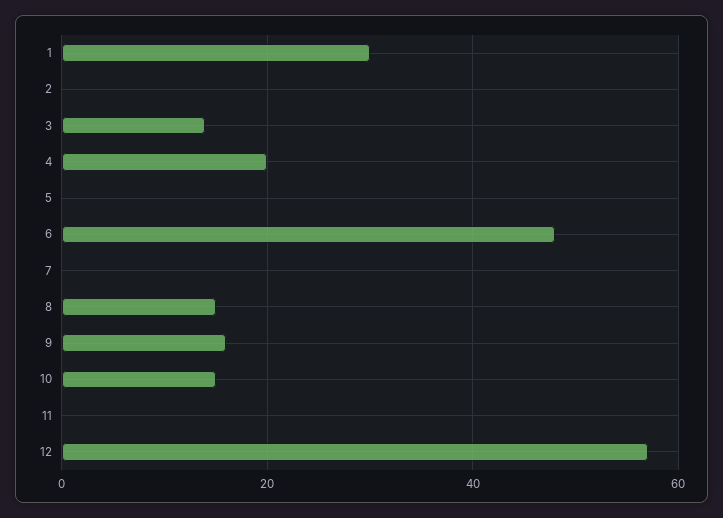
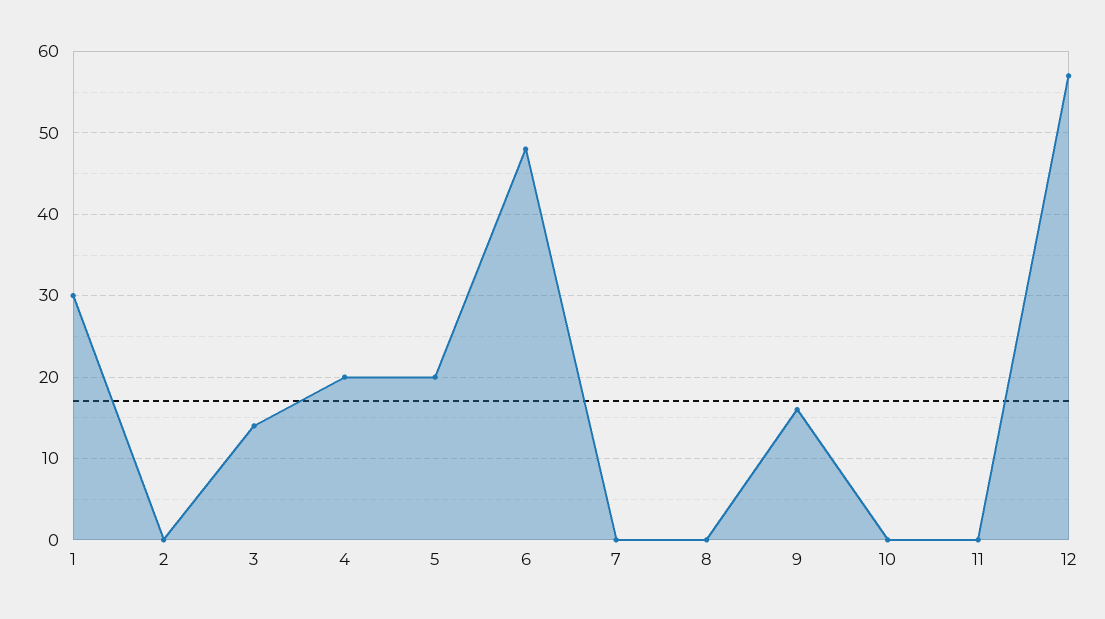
  {
    "1": 30,
    "2": 0,
    "3": 14,
    "4": 20,
-   "5": 0,
+   "5": 20,
    "6": 48,
    "7": 0,
-   "8": 15,
+   "8": 0,
    "9": 16,
-   "10": 15,
+   "10": 0,
    "11": 0,
    "12": 57
  }

